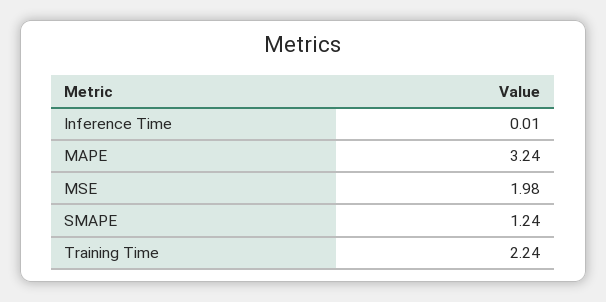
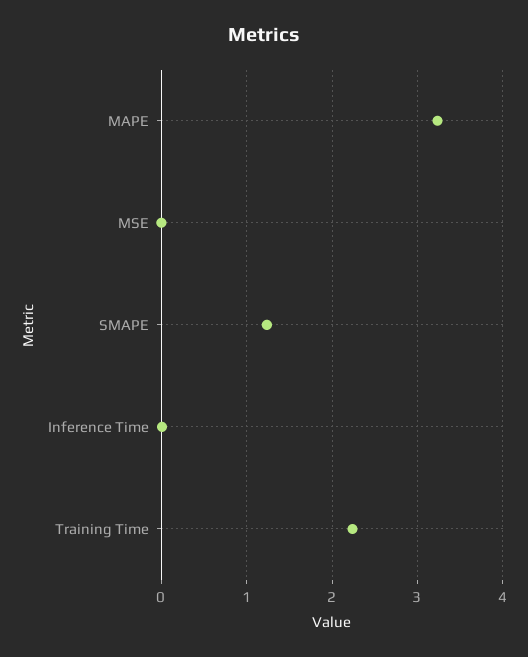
  {
    "Inference Time": 0.01,
    "MAPE": 3.24,
-   "MSE": 1.98,
+   "MSE": 0,
    "SMAPE": 1.24,
    "Training Time": 2.24
  }

